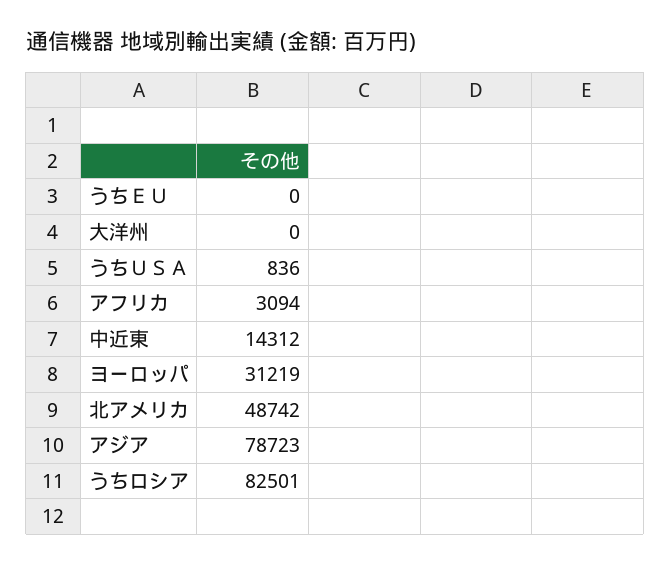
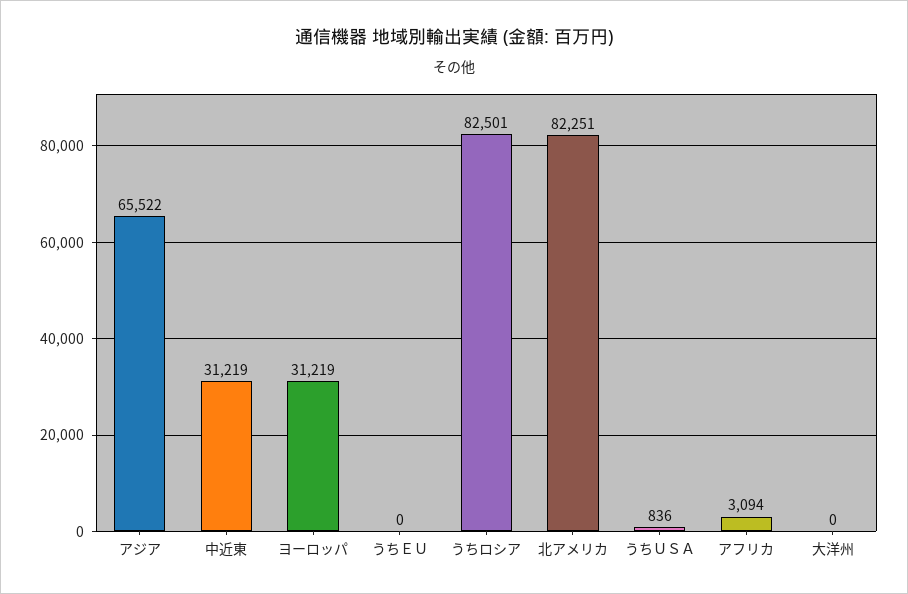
  {
    "うちＥＵ": 0,
    "大洋州": 0,
    "うちＵＳＡ": 836,
    "アフリカ": 3094,
-   "中近東": 14312,
+   "中近東": 31219,
    "ヨーロッパ": 31219,
-   "北アメリカ": 48742,
+   "北アメリカ": 82251,
-   "アジア": 78723,
+   "アジア": 65522,
    "うちロシア": 82501
  }

